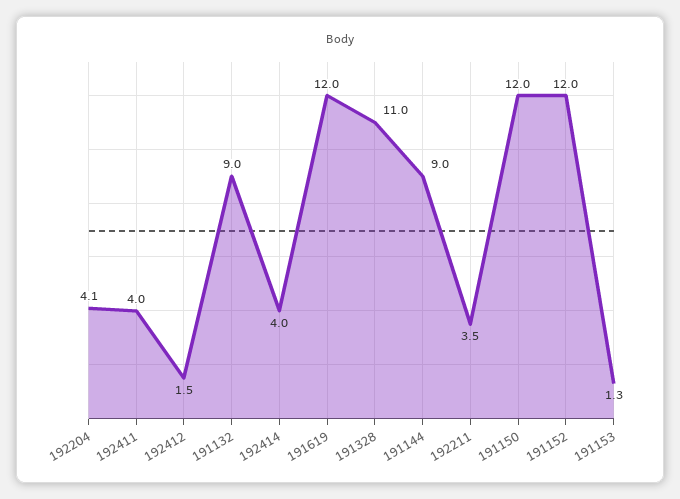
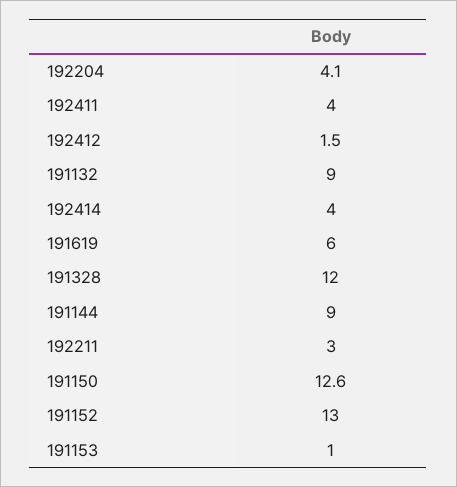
  {
    "192204": 4.1,
    "192411": 4,
    "192412": 1.5,
    "191132": 9,
    "192414": 4,
-   "191619": 12,
+   "191619": 6,
-   "191328": 11,
+   "191328": 12,
    "191144": 9,
-   "192211": 3.5,
+   "192211": 3,
-   "191150": 12,
+   "191150": 12.6,
-   "191152": 12,
+   "191152": 13,
-   "191153": 1.3
+   "191153": 1
  }

